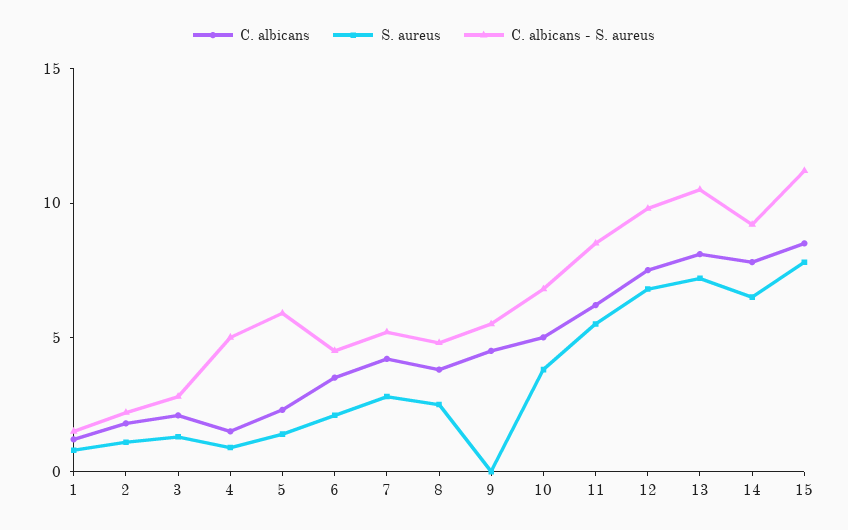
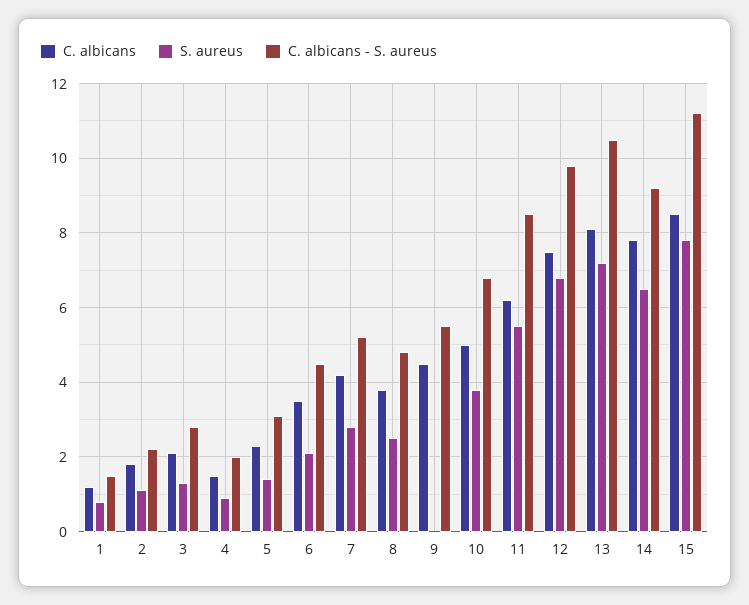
  {
    "C. albicans": {
      "1": 1,
      "2": 2,
      "3": 2,
      "4": 1.5,
      "5": 2.5,
      "6": 3.5,
      "7": 4,
      "8": 4,
      "9": 4.5,
      "10": 5,
      "11": 6,
      "12": 7.5,
      "13": 8,
      "14": 8,
      "15": 8.5
    },
    "S. aureus": {
      "1": 1,
      "2": 1,
      "3": 1.5,
      "4": 1,
      "5": 1.5,
      "6": 2,
      "7": 3,
      "8": 2.5,
      "9": 0,
      "10": 4,
      "11": 5.5,
      "12": 7,
      "13": 7,
      "14": 6.5,
      "15": 8
    },
    "C. albicans - S. aureus": {
      "1": 1.5,
      "2": 2,
      "3": 3,
-     "4": 5,
+     "4": 2,
-     "5": 6,
+     "5": 3,
      "6": 4.5,
      "7": 5,
      "8": 5,
      "9": 5.5,
      "10": 7,
      "11": 8.5,
      "12": 10,
      "13": 10.5,
      "14": 9,
      "15": 11
    }
  }

